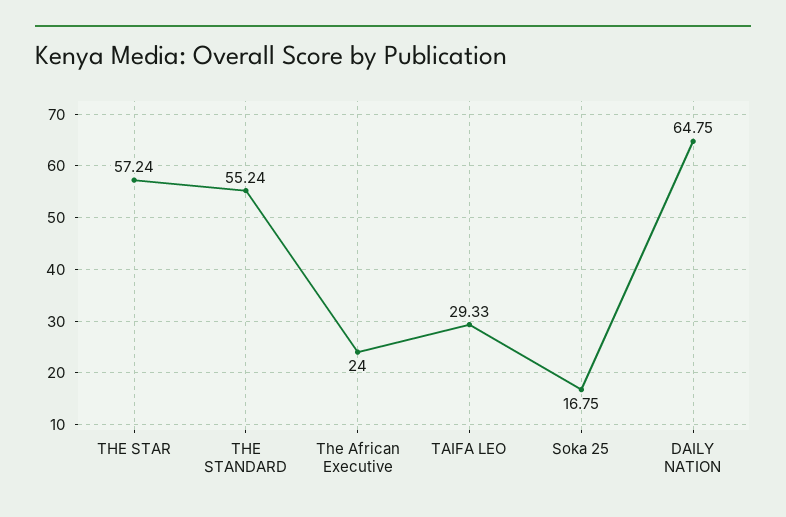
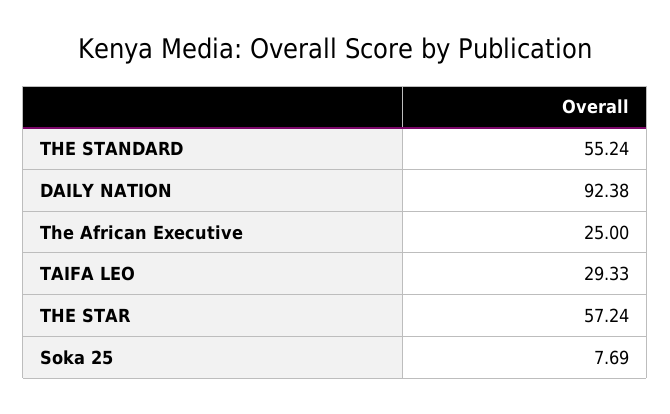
  {
    "THE STAR": 57.24,
    "THE STANDARD": 55.24,
-   "The African Executive": 24,
+   "The African Executive": 25,
    "TAIFA LEO": 29.33,
-   "Soka 25": 16.75,
+   "Soka 25": 7.69,
-   "DAILY NATION": 64.75
+   "DAILY NATION": 92.38
  }

